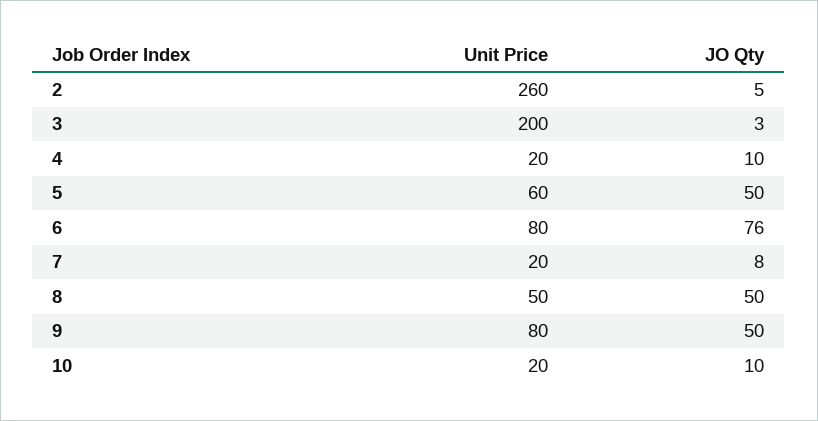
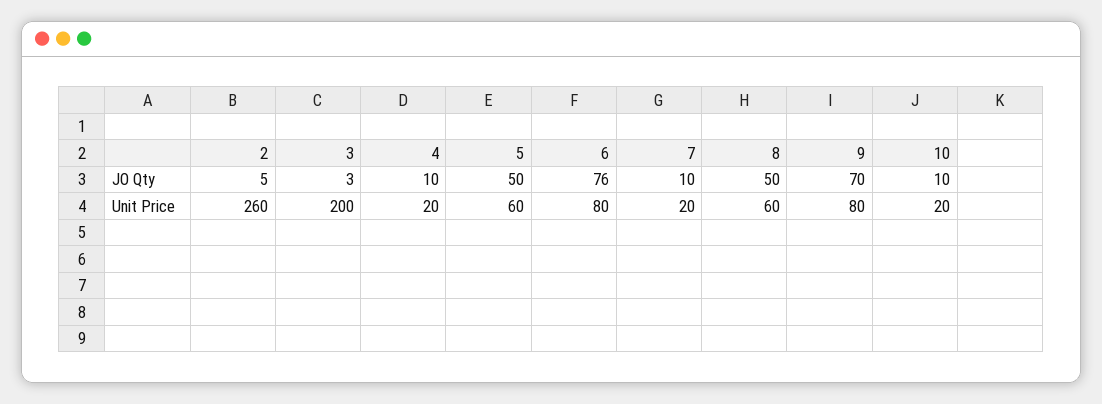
  {
    "Unit Price": {
      "2": 260,
      "3": 200,
      "4": 20,
      "5": 60,
      "6": 80,
      "7": 20,
-     "8": 50,
+     "8": 60,
      "9": 80,
      "10": 20
    },
    "JO Qty": {
      "2": 5,
      "3": 3,
      "4": 10,
      "5": 50,
      "6": 76,
-     "7": 8,
+     "7": 10,
      "8": 50,
-     "9": 50,
+     "9": 70,
      "10": 10
    }
  }

